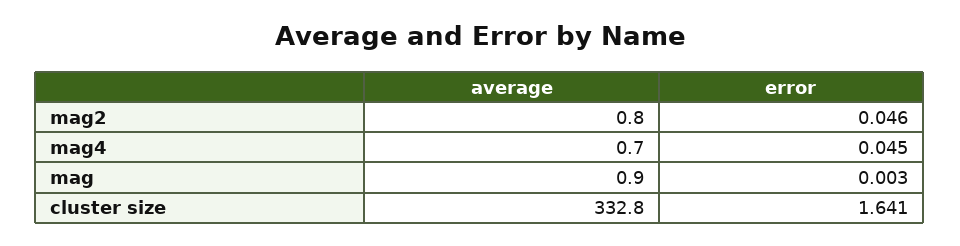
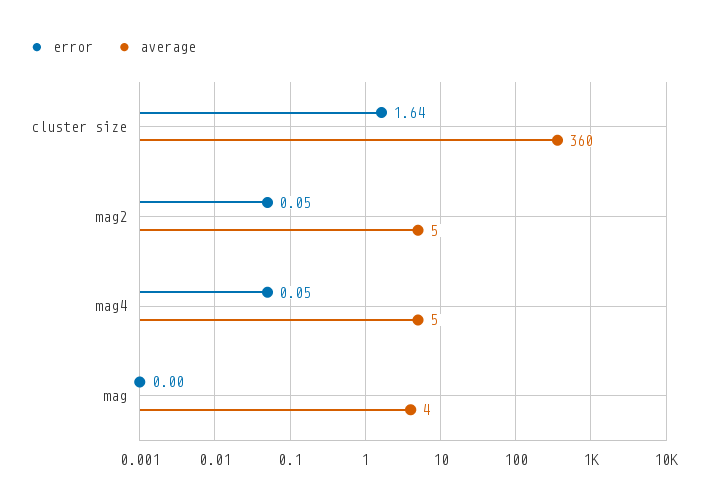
  {
    "average": {
-     "mag2": 0.8,
+     "mag2": 5,
-     "mag4": 0.7,
+     "mag4": 5,
-     "mag": 0.9,
+     "mag": 4,
-     "cluster size": 332.8
+     "cluster size": 360
    },
    "error": {
      "mag2": 0.046,
      "mag4": 0.045,
      "mag": 0.003,
      "cluster size": 1.641
    }
  }

